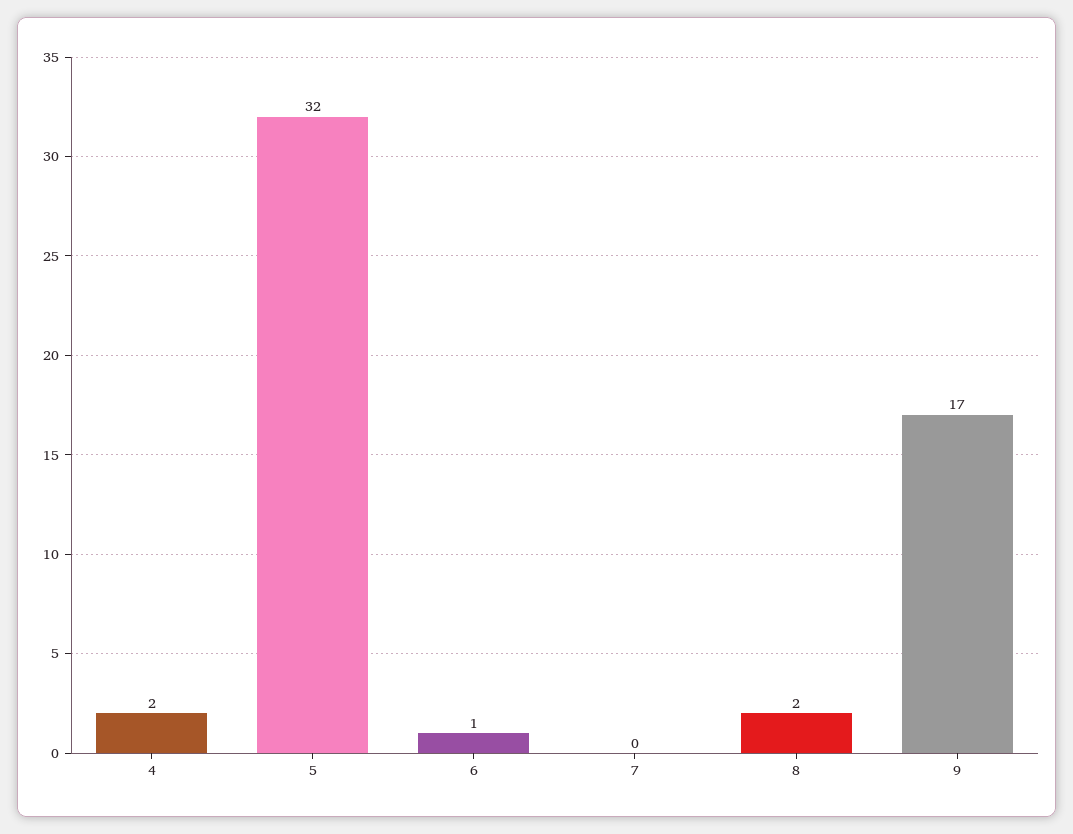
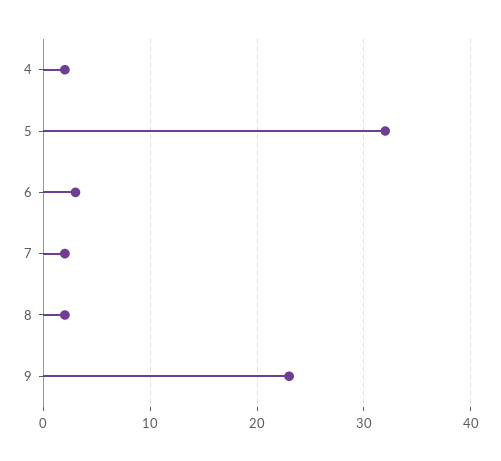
  {
    "4": 2,
    "5": 32,
-   "6": 1,
+   "6": 3,
-   "7": 0,
+   "7": 2,
    "8": 2,
-   "9": 17
+   "9": 23
  }

